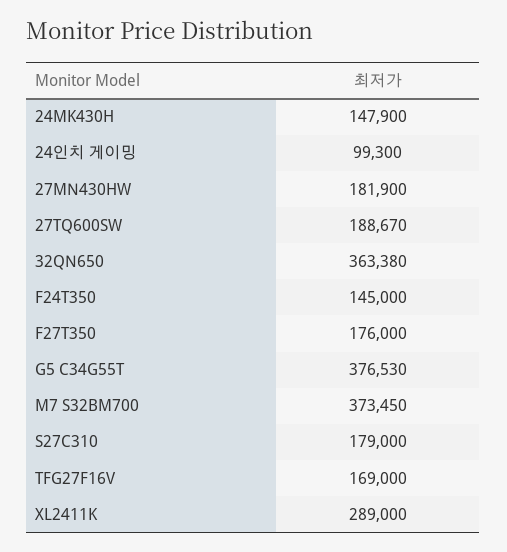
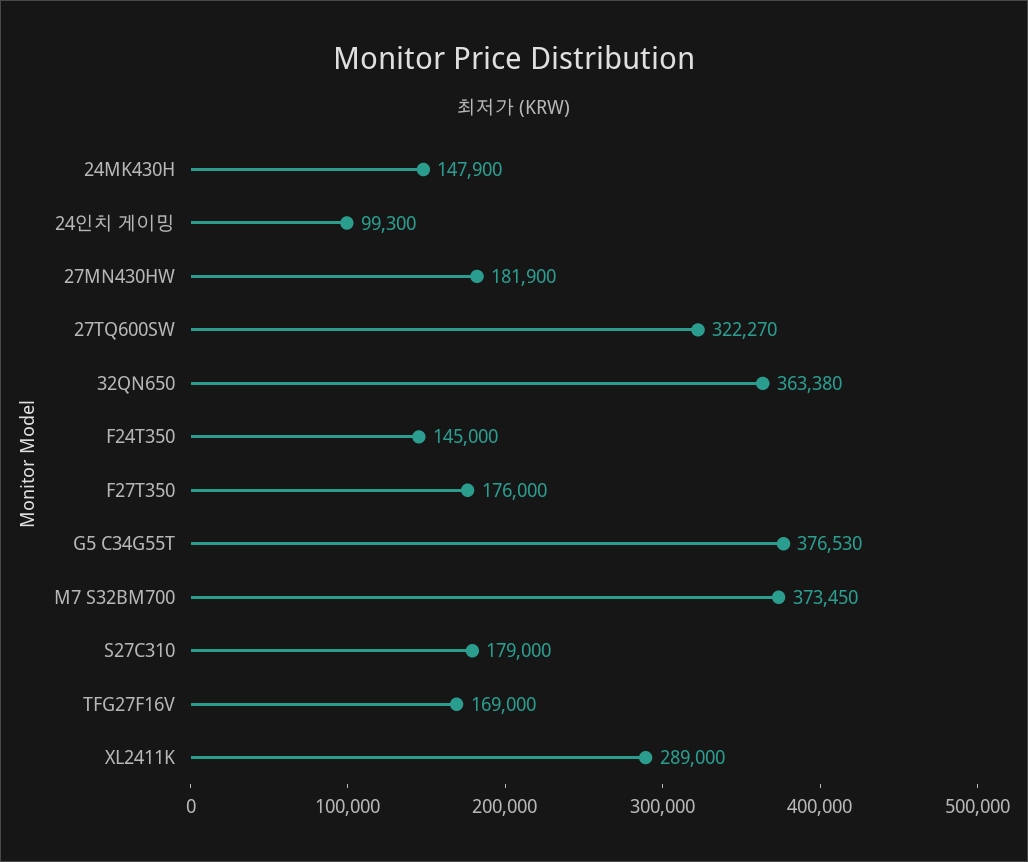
  {
    "24MK430H": 147900,
    "24인치 게이밍": 99300,
    "27MN430HW": 181900,
-   "27TQ600SW": 188670,
+   "27TQ600SW": 322270,
    "32QN650": 363380,
    "F24T350": 145000,
    "F27T350": 176000,
    "G5 C34G55T": 376530,
    "M7 S32BM700": 373450,
    "S27C310": 179000,
    "TFG27F16V": 169000,
    "XL2411K": 289000
  }

